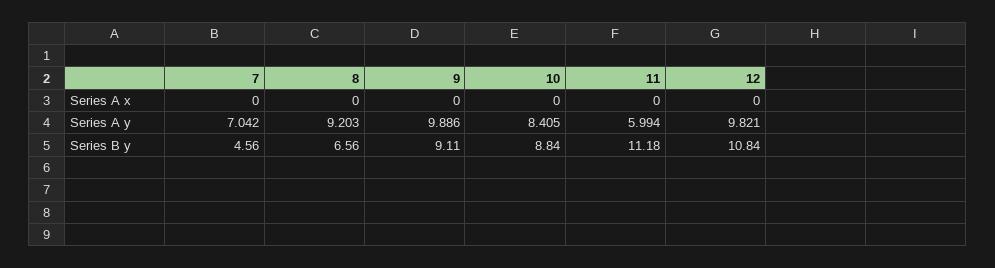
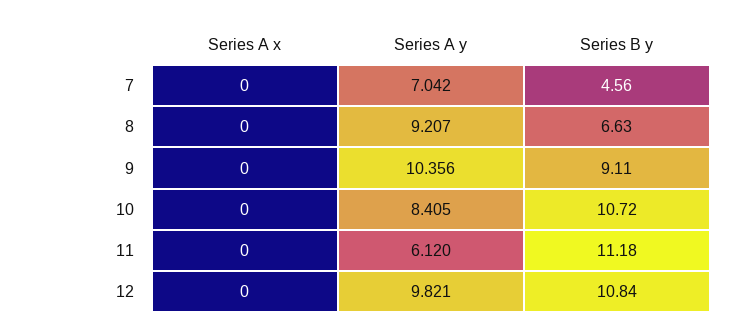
  {
    "7": {
      "Series A x": 0,
      "Series A y": 7.042,
      "Series B y": 4.56
    },
    "8": {
      "Series A x": 0,
-     "Series A y": 9.203,
+     "Series A y": 9.207,
-     "Series B y": 6.56
+     "Series B y": 6.63
    },
    "9": {
      "Series A x": 0,
-     "Series A y": 9.886,
+     "Series A y": 10.356,
      "Series B y": 9.11
    },
    "10": {
      "Series A x": 0,
      "Series A y": 8.405,
-     "Series B y": 8.84
+     "Series B y": 10.72
    },
    "11": {
      "Series A x": 0,
-     "Series A y": 5.994,
+     "Series A y": 6.12,
      "Series B y": 11.18
    },
    "12": {
      "Series A x": 0,
      "Series A y": 9.821,
      "Series B y": 10.84
    }
  }

